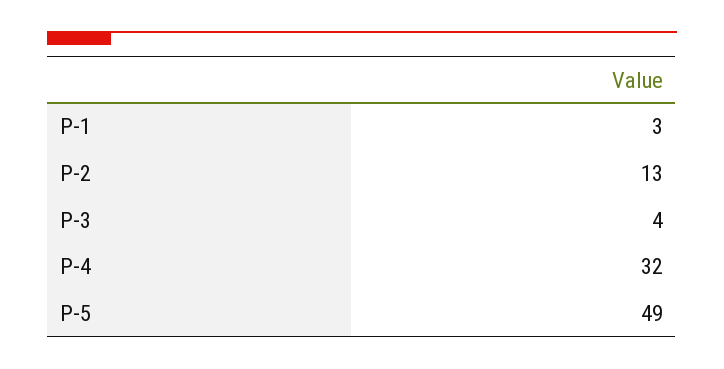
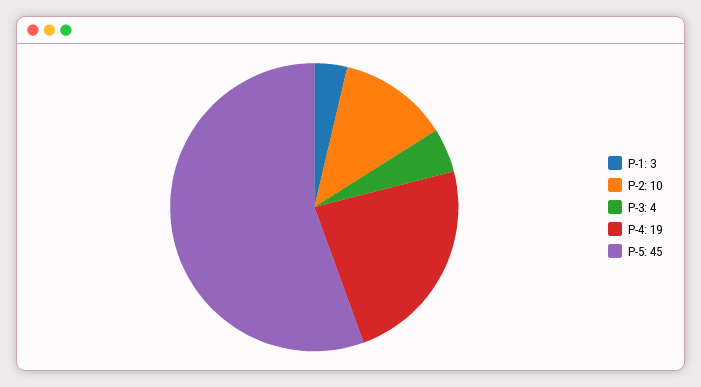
  {
    "P-1": 3,
-   "P-2": 13,
+   "P-2": 10,
    "P-3": 4,
-   "P-4": 32,
+   "P-4": 19,
-   "P-5": 49
+   "P-5": 45
  }

